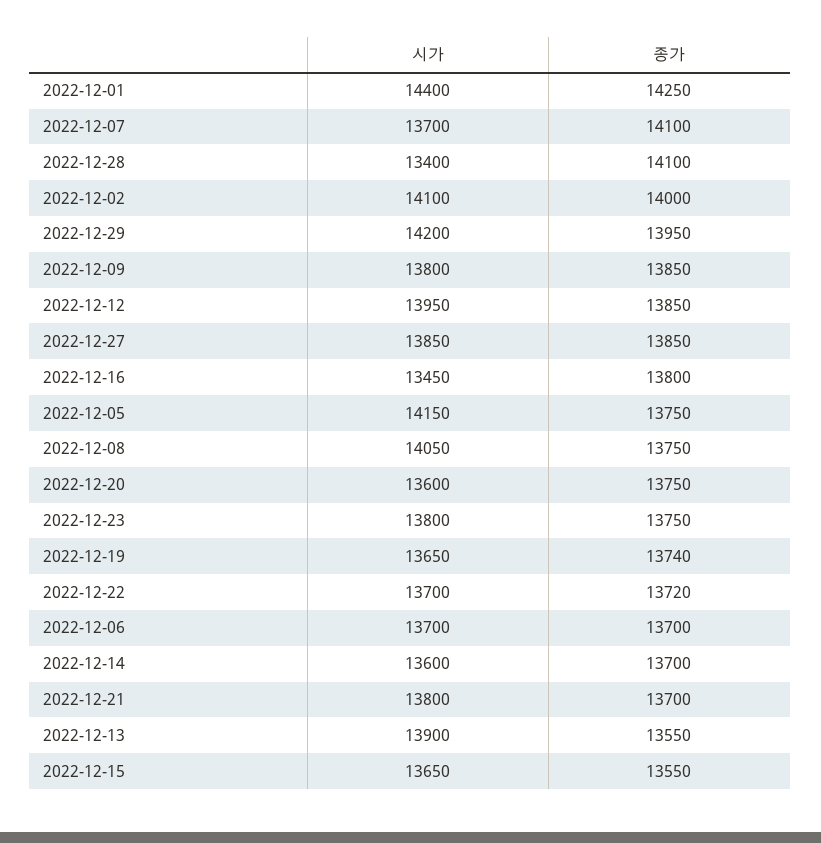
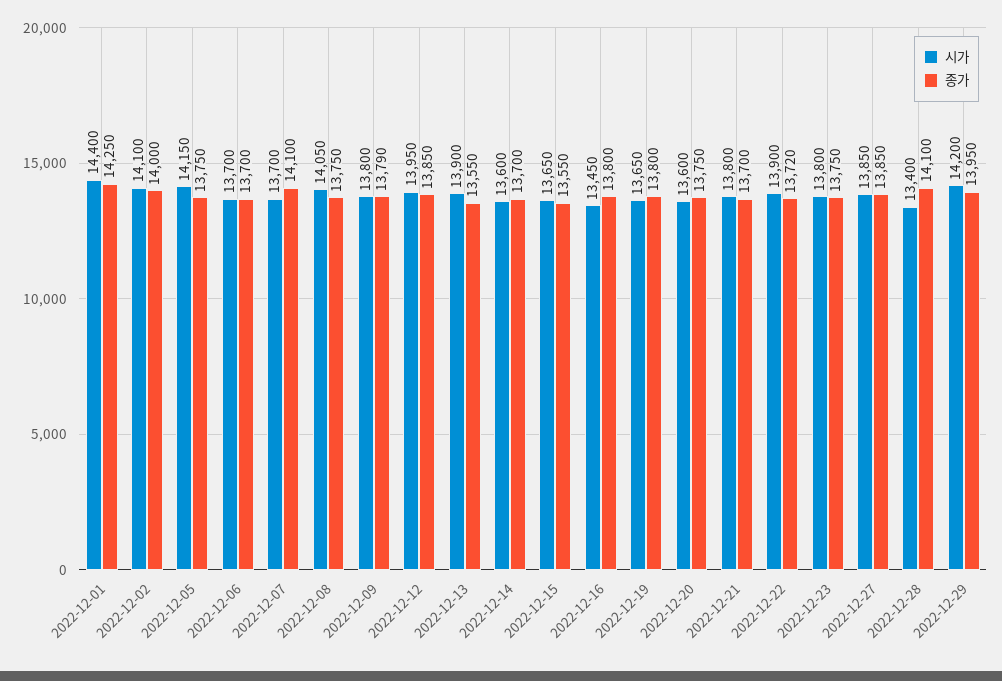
  {
    "시가": {
      "2022-12-01": 14400,
      "2022-12-07": 13700,
      "2022-12-28": 13400,
      "2022-12-02": 14100,
      "2022-12-29": 14200,
      "2022-12-09": 13800,
      "2022-12-12": 13950,
      "2022-12-27": 13850,
      "2022-12-16": 13450,
      "2022-12-05": 14150,
      "2022-12-08": 14050,
      "2022-12-20": 13600,
      "2022-12-23": 13800,
      "2022-12-19": 13650,
-     "2022-12-22": 13700,
+     "2022-12-22": 13900,
      "2022-12-06": 13700,
      "2022-12-14": 13600,
      "2022-12-21": 13800,
      "2022-12-13": 13900,
      "2022-12-15": 13650
    },
    "종가": {
      "2022-12-01": 14250,
      "2022-12-07": 14100,
      "2022-12-28": 14100,
      "2022-12-02": 14000,
      "2022-12-29": 13950,
-     "2022-12-09": 13850,
+     "2022-12-09": 13790,
      "2022-12-12": 13850,
      "2022-12-27": 13850,
      "2022-12-16": 13800,
      "2022-12-05": 13750,
      "2022-12-08": 13750,
      "2022-12-20": 13750,
      "2022-12-23": 13750,
-     "2022-12-19": 13740,
+     "2022-12-19": 13800,
      "2022-12-22": 13720,
      "2022-12-06": 13700,
      "2022-12-14": 13700,
      "2022-12-21": 13700,
      "2022-12-13": 13550,
      "2022-12-15": 13550
    }
  }

